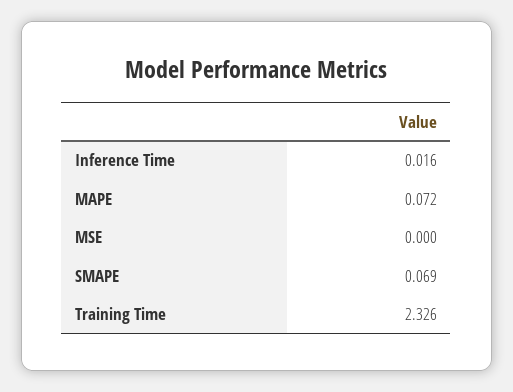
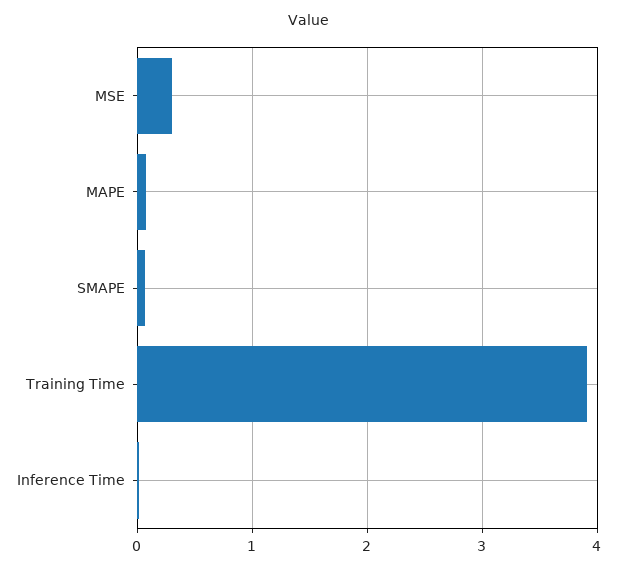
  {
    "Inference Time": 0.016,
    "MAPE": 0.072,
-   "MSE": 0,
+   "MSE": 0.3,
    "SMAPE": 0.069,
-   "Training Time": 2.326
+   "Training Time": 3.9
  }

